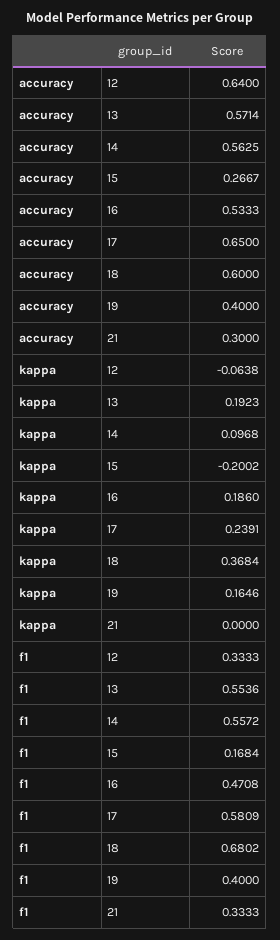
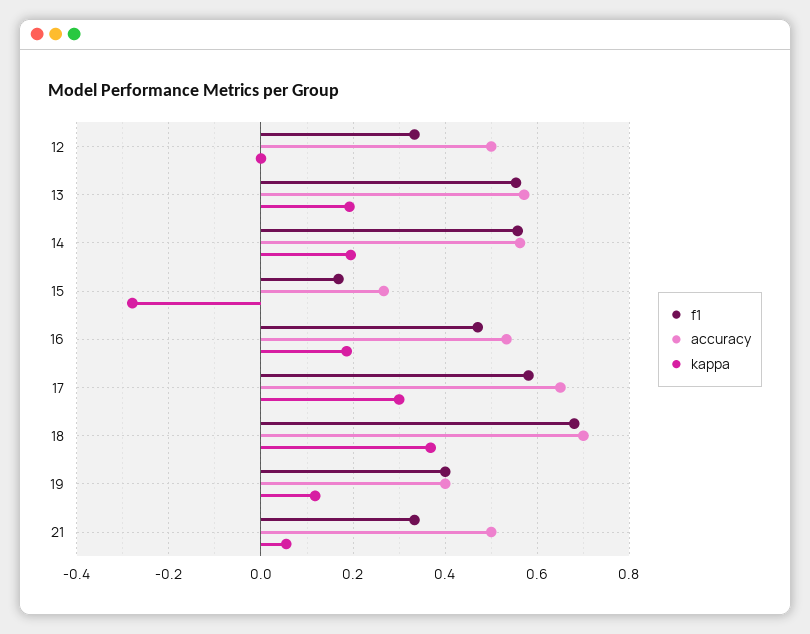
  {
    "accuracy": {
-     "12": 0.64,
+     "12": 0.5,
      "13": 0.5714,
      "14": 0.5625,
      "15": 0.2667,
      "16": 0.5333,
      "17": 0.65,
-     "18": 0.6,
+     "18": 0.7,
      "19": 0.4,
-     "21": 0.3
+     "21": 0.5
    },
    "kappa": {
-     "12": -0.0638,
+     "12": 0,
      "13": 0.1923,
-     "14": 0.0968,
+     "14": 0.2,
-     "15": -0.2002,
+     "15": -0.28,
      "16": 0.186,
-     "17": 0.2391,
+     "17": 0.3,
      "18": 0.3684,
-     "19": 0.1646,
+     "19": 0.12,
-     "21": 0
+     "21": 0.06
    },
    "f1": {
      "12": 0.3333,
      "13": 0.5536,
      "14": 0.5572,
      "15": 0.1684,
      "16": 0.4708,
      "17": 0.5809,
      "18": 0.6802,
      "19": 0.4,
      "21": 0.3333
    }
  }

